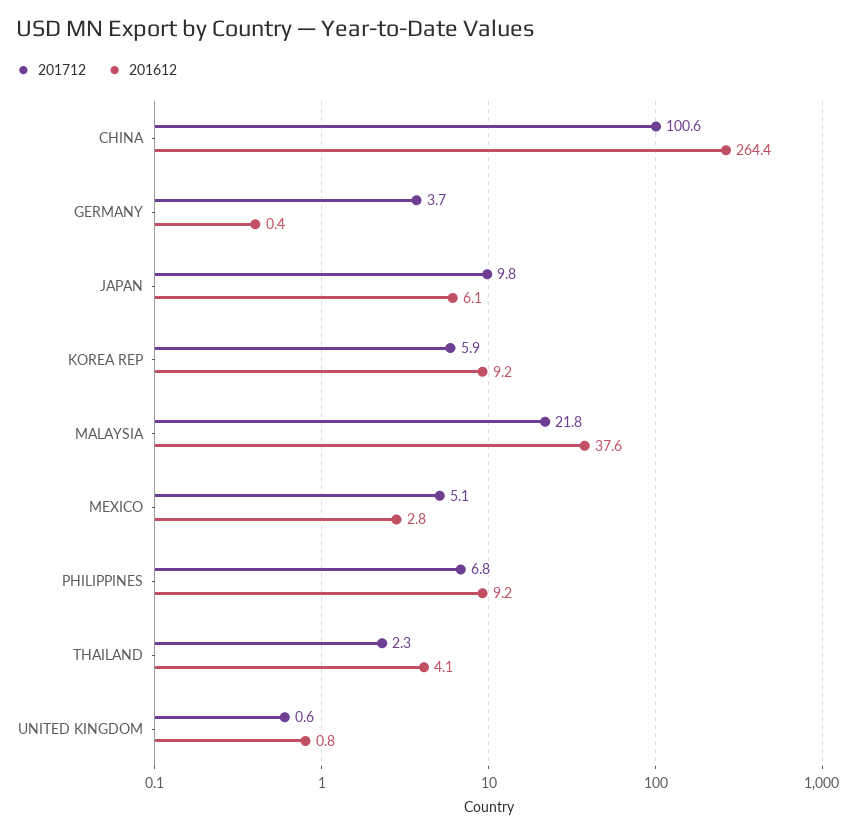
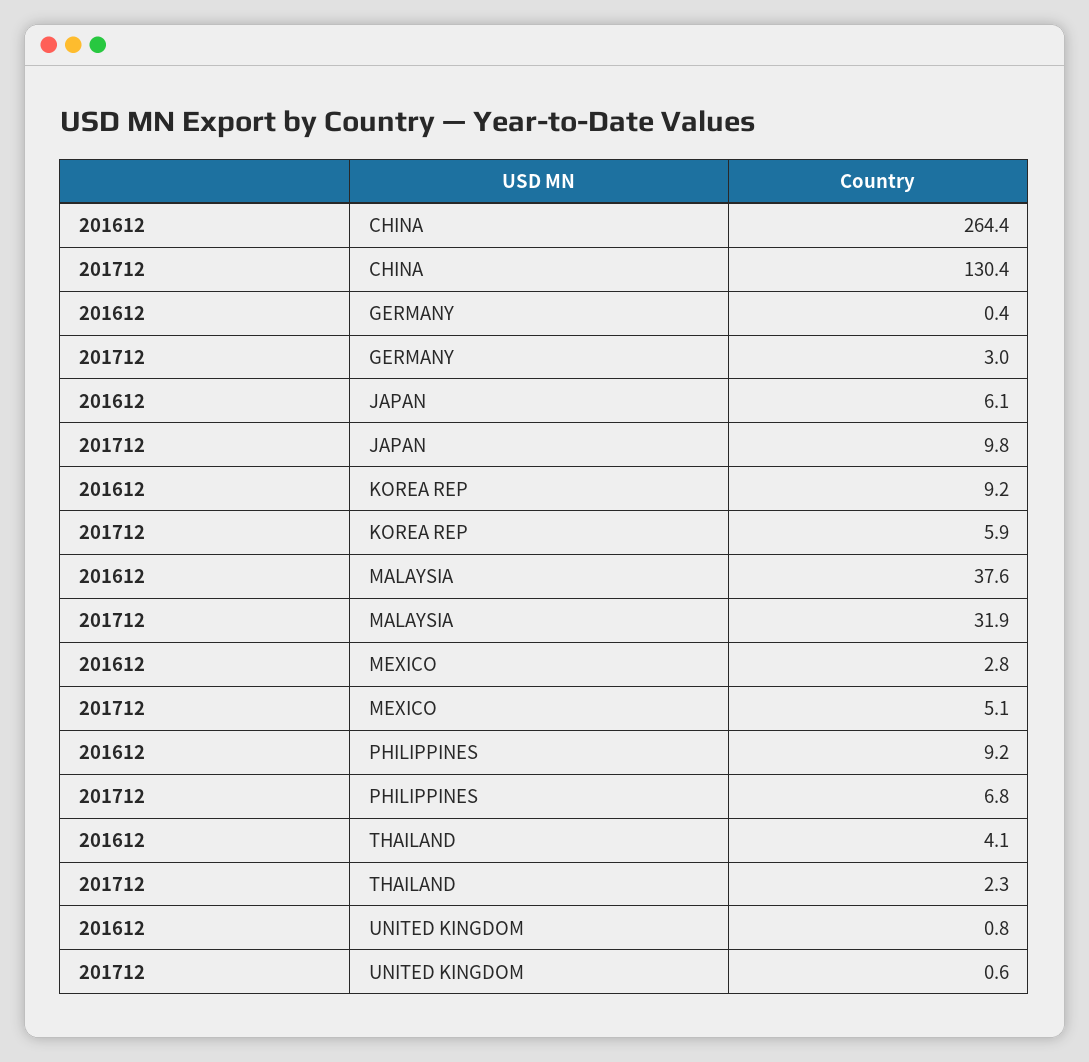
  {
    "201712": {
-     "CHINA": 100.6,
+     "CHINA": 130.4,
-     "GERMANY": 3.7,
+     "GERMANY": 3,
      "JAPAN": 9.8,
      "KOREA REP": 5.9,
-     "MALAYSIA": 21.8,
+     "MALAYSIA": 31.9,
      "MEXICO": 5.1,
      "PHILIPPINES": 6.8,
      "THAILAND": 2.3,
      "UNITED KINGDOM": 0.6
    },
    "201612": {
      "CHINA": 264.4,
      "GERMANY": 0.4,
      "JAPAN": 6.1,
      "KOREA REP": 9.2,
      "MALAYSIA": 37.6,
      "MEXICO": 2.8,
      "PHILIPPINES": 9.2,
      "THAILAND": 4.1,
      "UNITED KINGDOM": 0.8
    }
  }

